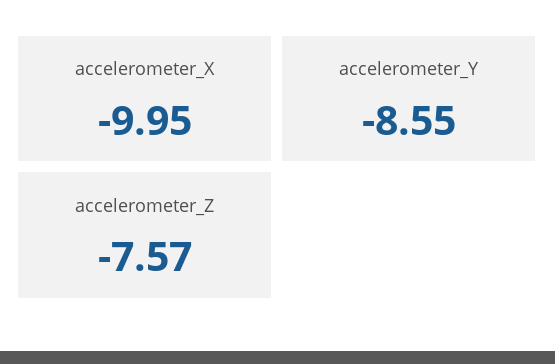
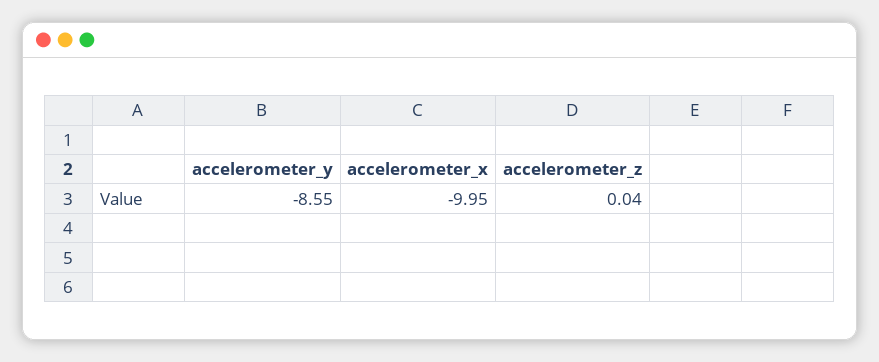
  {
    "accelerometer_X": -9.95,
    "accelerometer_Y": -8.55,
-   "accelerometer_Z": -7.57
+   "accelerometer_Z": 0.04
  }

